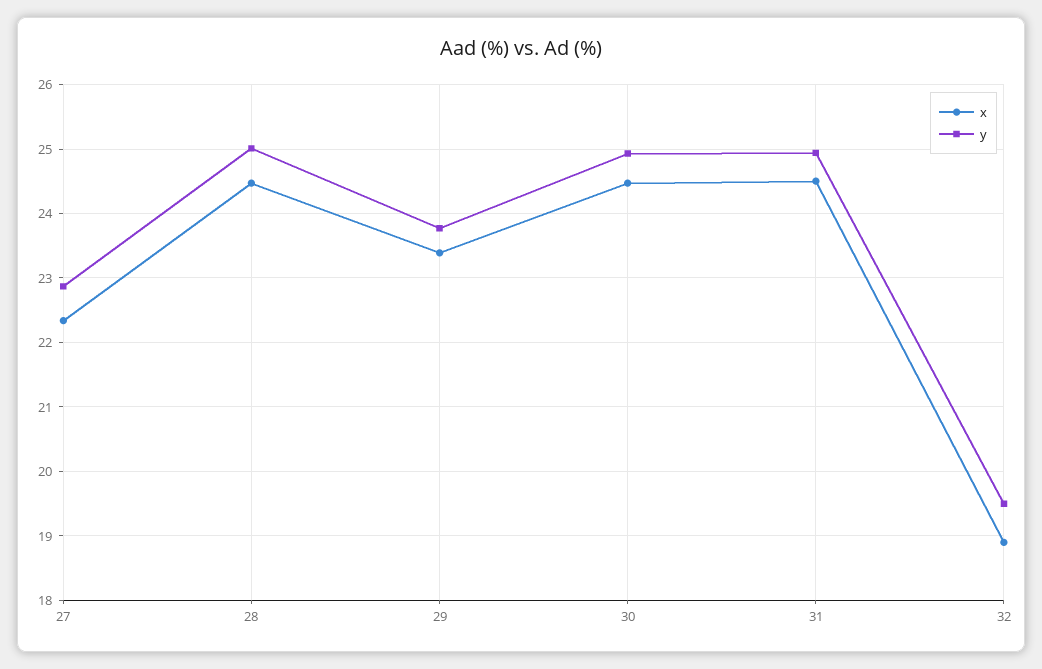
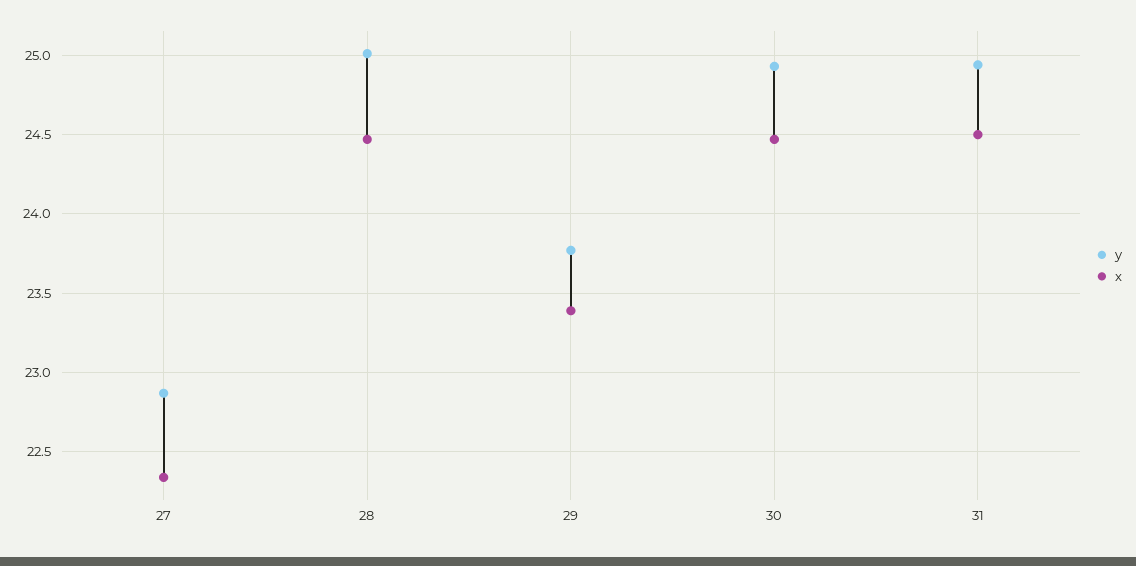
  {
    "x": {
      "27": 22.35,
      "28": 24.45,
      "29": 23.4,
      "30": 24.45,
-     "31": 24.5,
+     "31": 24.5
-     "32": 18.9
    },
    "y": {
      "27": 22.85,
      "28": 25,
      "29": 23.75,
      "30": 24.95,
-     "31": 24.95,
+     "31": 24.95
-     "32": 19.5
    }
  }

